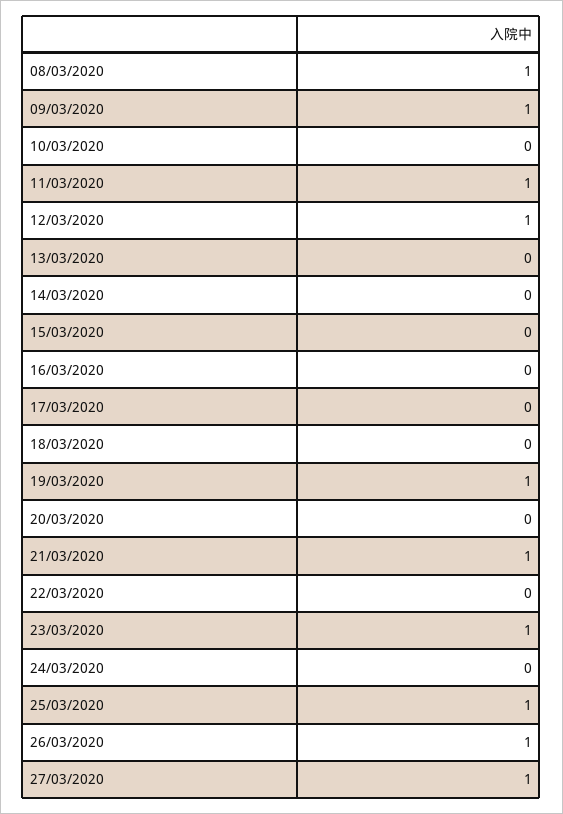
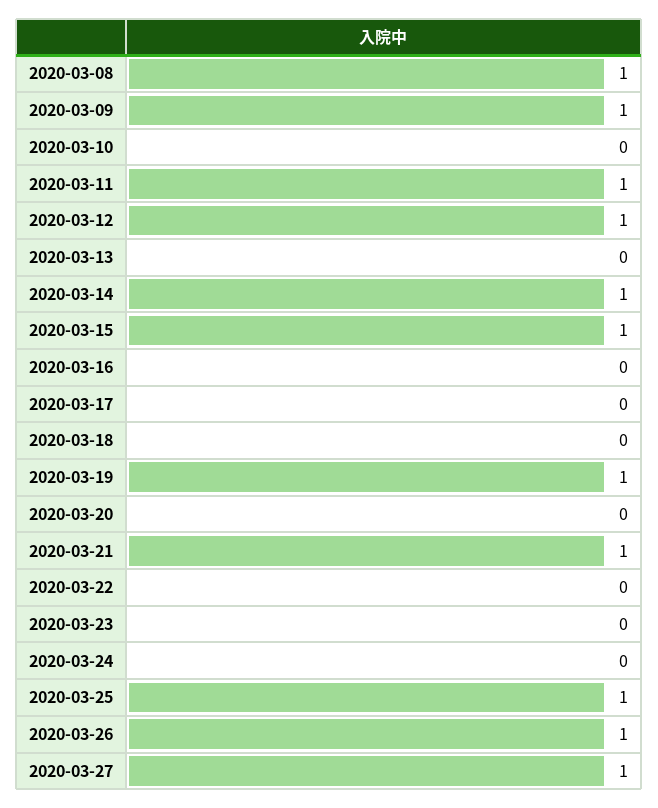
  {
    "08/03/2020": 1,
    "09/03/2020": 1,
    "10/03/2020": 0,
    "11/03/2020": 1,
    "12/03/2020": 1,
    "13/03/2020": 0,
-   "14/03/2020": 0,
+   "14/03/2020": 1,
-   "15/03/2020": 0,
+   "15/03/2020": 1,
    "16/03/2020": 0,
    "17/03/2020": 0,
    "18/03/2020": 0,
    "19/03/2020": 1,
    "20/03/2020": 0,
    "21/03/2020": 1,
    "22/03/2020": 0,
-   "23/03/2020": 1,
+   "23/03/2020": 0,
    "24/03/2020": 0,
    "25/03/2020": 1,
    "26/03/2020": 1,
    "27/03/2020": 1
  }

